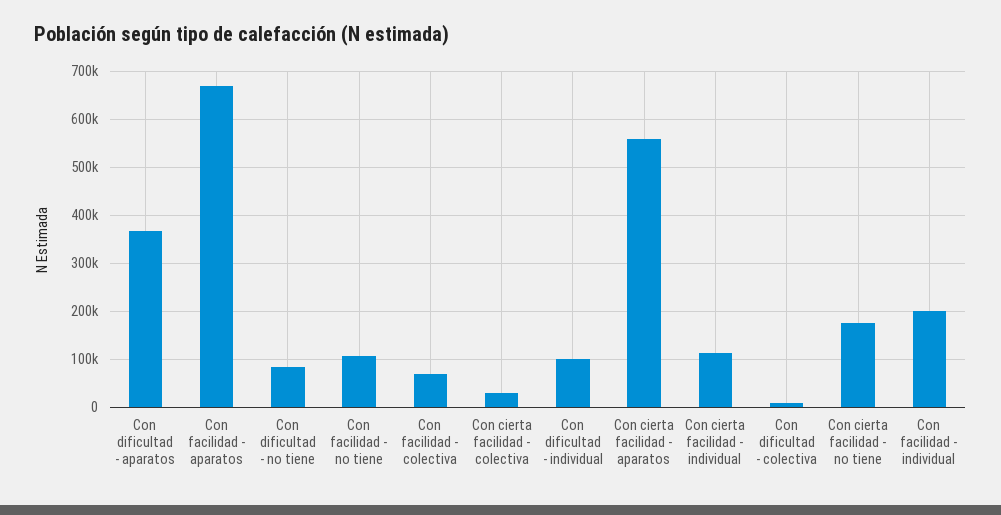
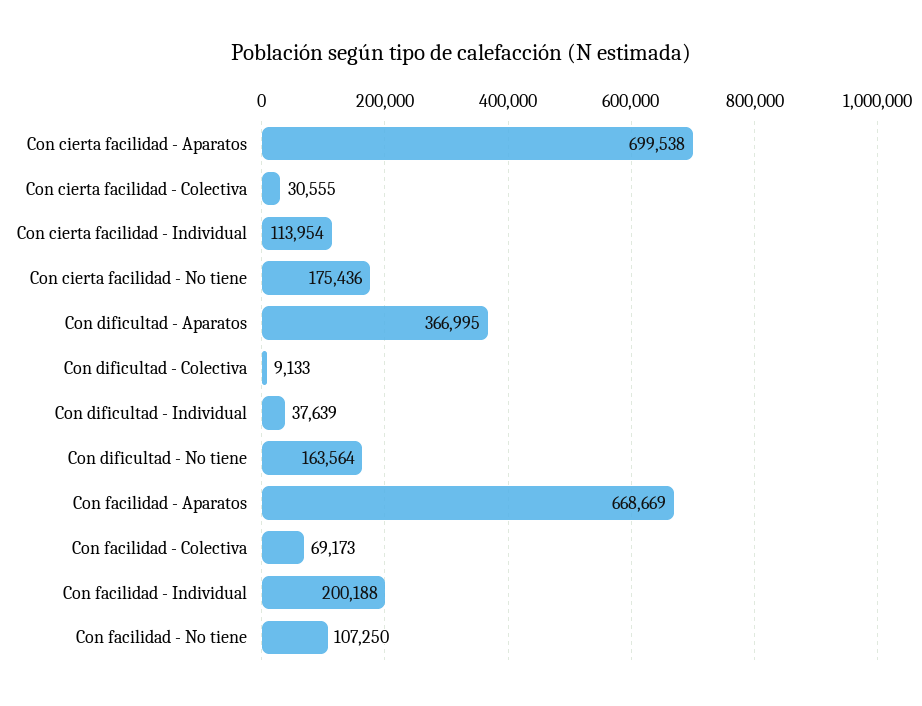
  {
    "Con dificultad - aparatos": 366995,
    "Con facilidad - aparatos": 668669,
-   "Con dificultad - no tiene": 80000,
+   "Con dificultad - no tiene": 163564,
    "Con facilidad - no tiene": 107250,
    "Con facilidad - colectiva": 69173,
    "Con cierta facilidad - colectiva": 30555,
-   "Con dificultad - individual": 100000,
+   "Con dificultad - individual": 37639,
-   "Con cierta facilidad - aparatos": 560000,
+   "Con cierta facilidad - aparatos": 699538,
    "Con cierta facilidad - individual": 113954,
    "Con dificultad - colectiva": 9133,
    "Con cierta facilidad - no tiene": 175436,
    "Con facilidad - individual": 200188
  }

